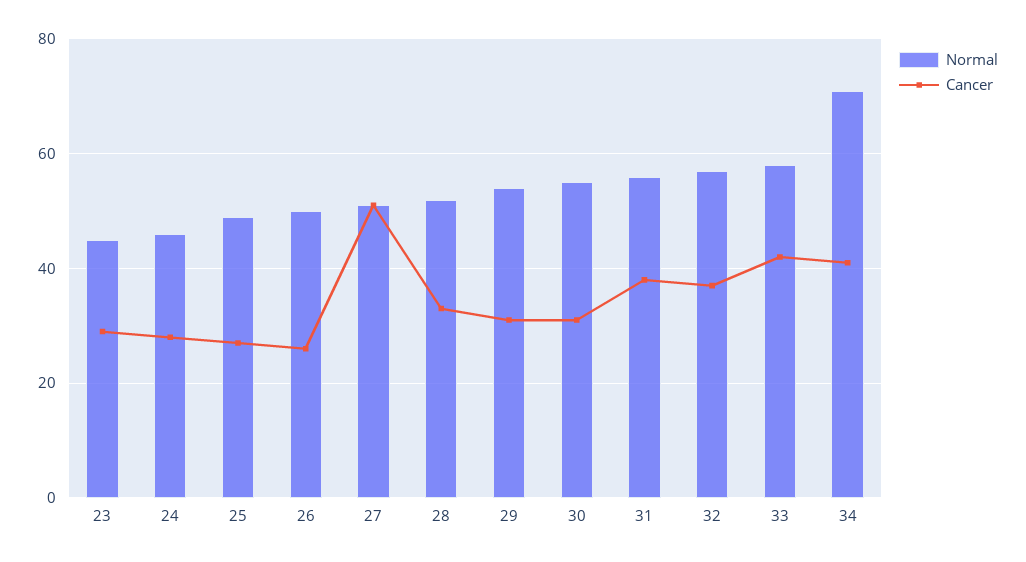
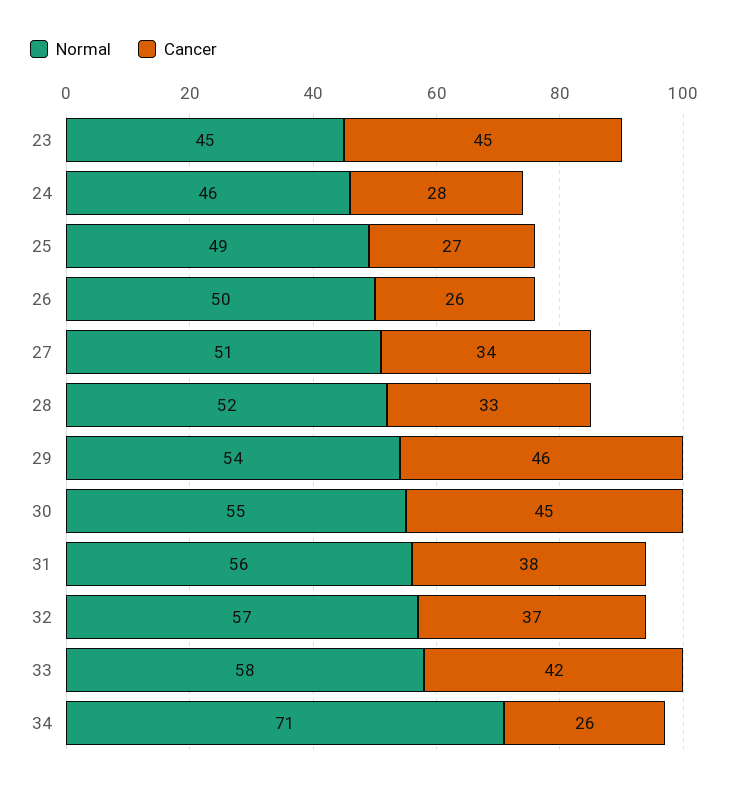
  {
    "Normal": {
      "23": 45,
      "24": 46,
      "25": 49,
      "26": 50,
      "27": 51,
      "28": 52,
      "29": 54,
      "30": 55,
      "31": 56,
      "32": 57,
      "33": 58,
      "34": 71
    },
    "Cancer": {
-     "23": 30,
+     "23": 45,
      "24": 28,
      "25": 27,
      "26": 26,
-     "27": 50,
+     "27": 34,
      "28": 33,
-     "29": 30,
+     "29": 46,
-     "30": 30,
+     "30": 45,
      "31": 38,
      "32": 37,
      "33": 42,
-     "34": 40
+     "34": 26
    }
  }

